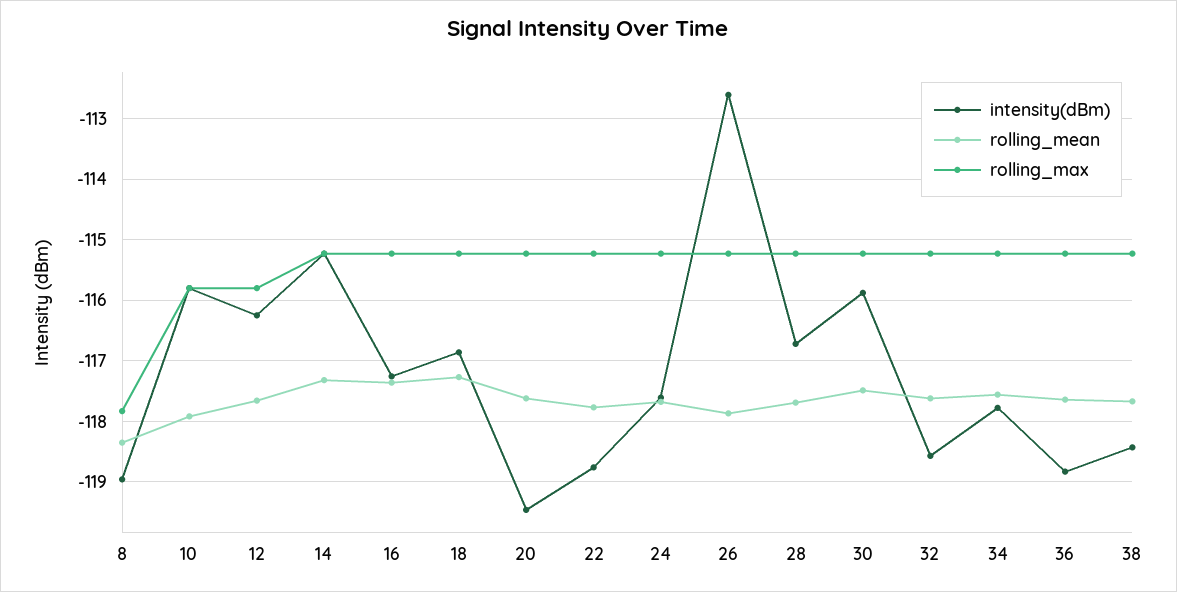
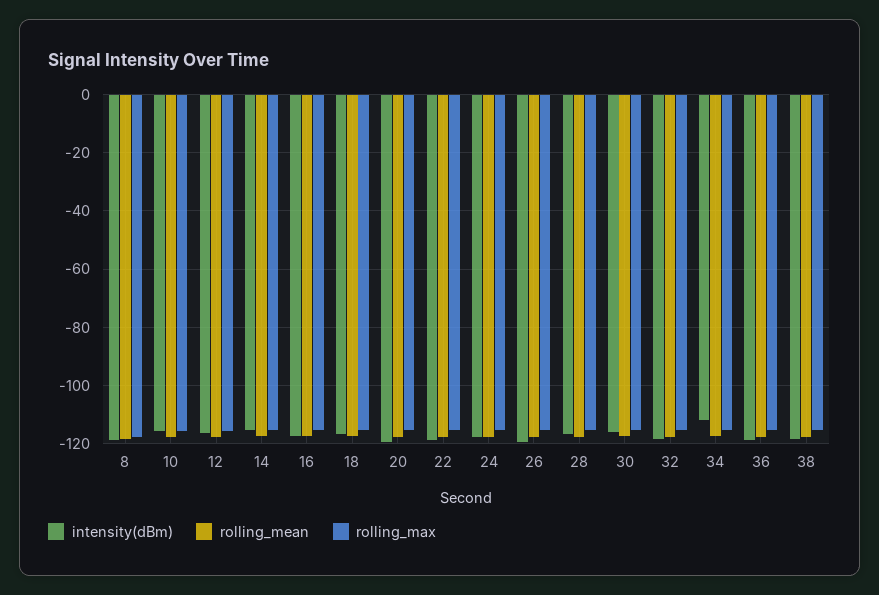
  {
    "intensity(dBm)": {
      "8": -119,
      "10": -115.8,
      "12": -116.3,
      "14": -115.2,
      "16": -117.3,
      "18": -116.9,
      "20": -119.5,
      "22": -118.8,
      "24": -117.6,
-     "26": -112.6,
+     "26": -120,
      "28": -116.7,
      "30": -115.9,
      "32": -118.6,
-     "34": -117.8,
+     "34": -112.5,
      "36": -118.8,
      "38": -118.4
    },
    "rolling_mean": {
      "8": -118.4,
      "10": -117.9,
      "12": -117.7,
      "14": -117.3,
      "16": -117.4,
      "18": -117.3,
      "20": -117.6,
      "22": -117.8,
      "24": -117.7,
      "26": -117.9,
      "28": -117.7,
      "30": -117.5,
      "32": -117.6,
      "34": -117.6,
      "36": -117.6,
      "38": -117.7
    },
    "rolling_max": {
      "8": -117.8,
      "10": -115.8,
      "12": -115.8,
      "14": -115.2,
      "16": -115.2,
      "18": -115.2,
      "20": -115.2,
      "22": -115.2,
      "24": -115.2,
      "26": -115.2,
      "28": -115.2,
      "30": -115.2,
      "32": -115.2,
      "34": -115.2,
      "36": -115.2,
      "38": -115.2
    }
  }

